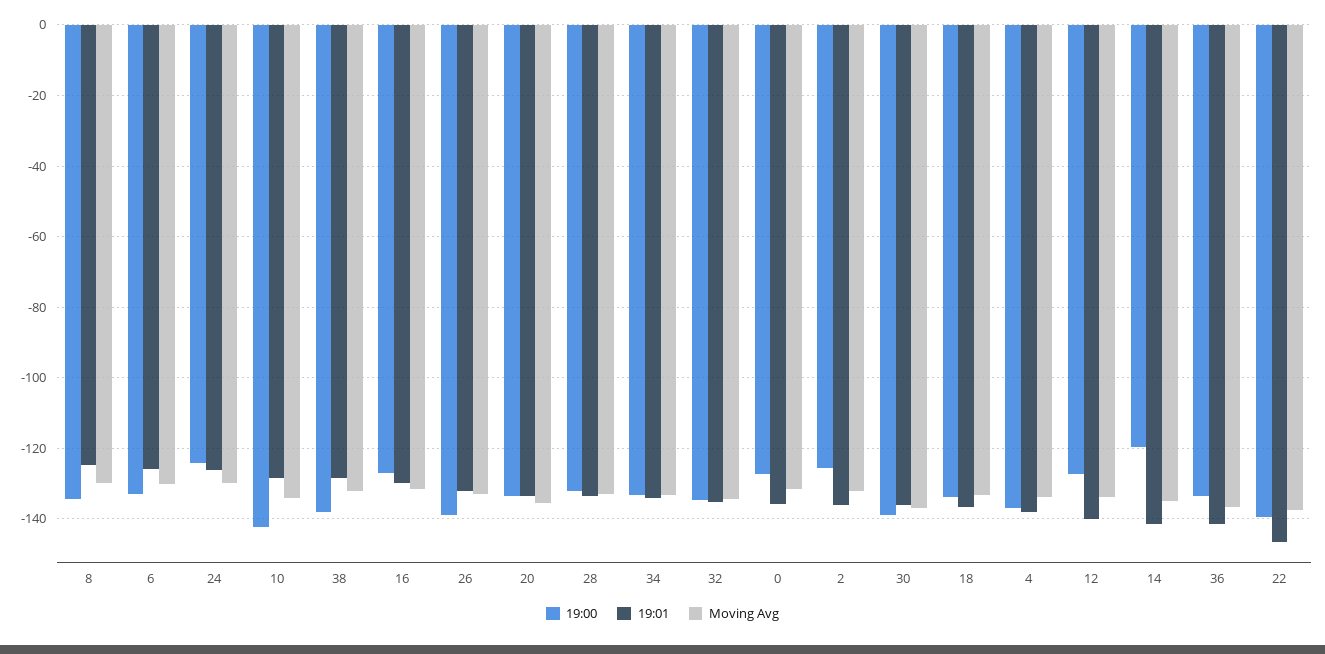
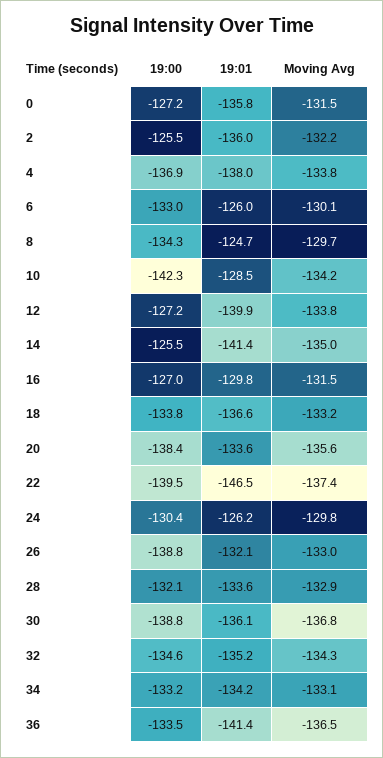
  {
    "19:00": {
      "8": -134.3,
      "6": -133,
-     "24": -124,
+     "24": -130.4,
      "10": -142.3,
-     "38": -138,
      "16": -127,
      "26": -138.8,
-     "20": -134,
+     "20": -138.4,
      "28": -132.1,
      "34": -133.2,
      "32": -134.6,
      "0": -127.2,
      "2": -125.5,
      "30": -138.8,
      "18": -133.8,
      "4": -136.9,
      "12": -127.2,
-     "14": -120,
+     "14": -125.5,
      "36": -133.5,
      "22": -139.5
    },
    "19:01": {
      "8": -124.7,
      "6": -126,
      "24": -126.2,
      "10": -128.5,
-     "38": -128,
      "16": -129.8,
      "26": -132.1,
      "20": -133.6,
      "28": -133.6,
      "34": -134.2,
      "32": -135.2,
      "0": -135.8,
      "2": -136,
      "30": -136.1,
      "18": -136.6,
      "4": -138,
      "12": -139.9,
      "14": -141.4,
      "36": -141.4,
      "22": -146.5
    },
    "Moving Avg": {
      "8": -129.7,
      "6": -130.1,
      "24": -129.8,
      "10": -134.2,
-     "38": -132,
      "16": -131.5,
      "26": -133,
      "20": -135.6,
      "28": -132.9,
      "34": -133.1,
      "32": -134.3,
      "0": -131.5,
      "2": -132.2,
      "30": -136.8,
      "18": -133.2,
      "4": -133.8,
      "12": -133.8,
      "14": -135,
      "36": -136.5,
      "22": -137.4
    }
  }

